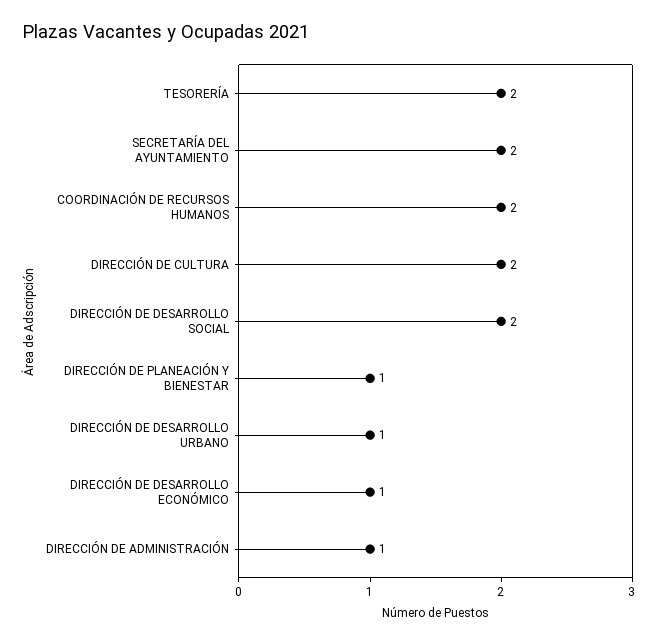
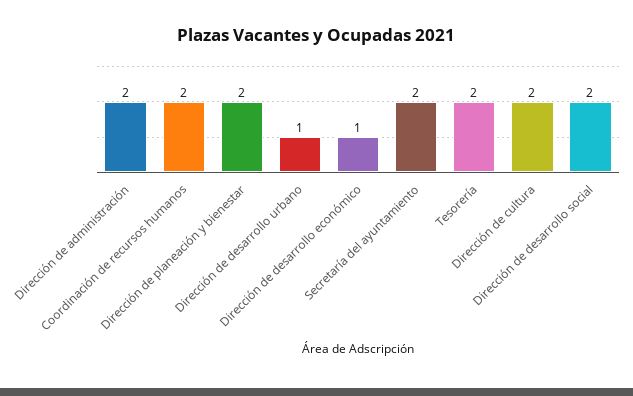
  {
    "TESORERÍA": 2,
    "SECRETARÍA DEL AYUNTAMIENTO": 2,
    "COORDINACIÓN DE RECURSOS HUMANOS": 2,
    "DIRECCIÓN DE CULTURA": 2,
    "DIRECCIÓN DE DESARROLLO SOCIAL": 2,
-   "DIRECCIÓN DE PLANEACIÓN Y BIENESTAR": 1,
+   "DIRECCIÓN DE PLANEACIÓN Y BIENESTAR": 2,
    "DIRECCIÓN DE DESARROLLO URBANO": 1,
    "DIRECCIÓN DE DESARROLLO ECONÓMICO": 1,
-   "DIRECCIÓN DE ADMINISTRACIÓN": 1
+   "DIRECCIÓN DE ADMINISTRACIÓN": 2
  }

